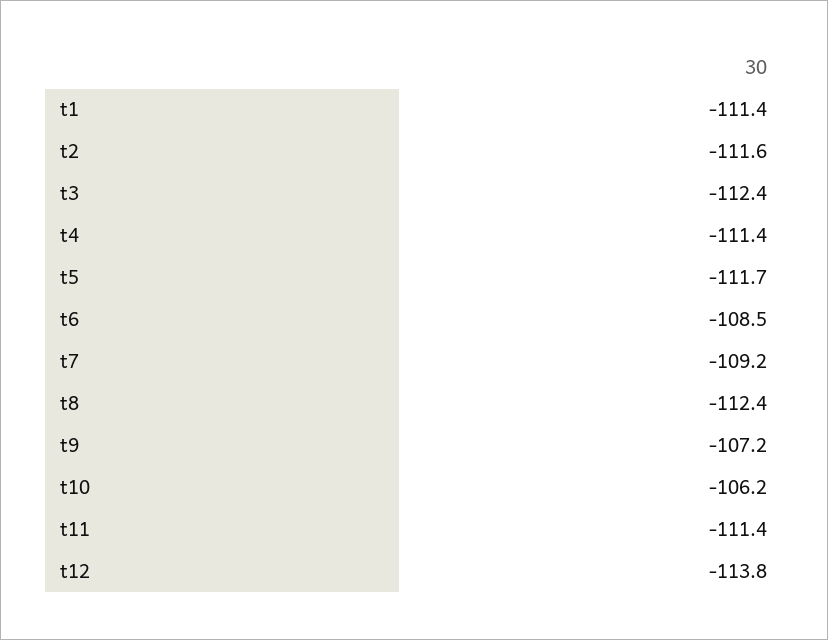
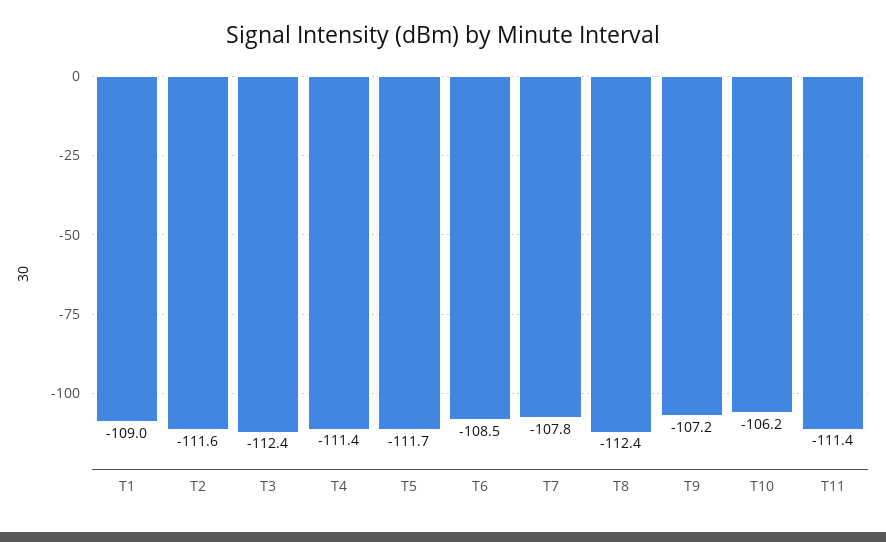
  {
-   "t1": -111.4,
+   "t1": -109,
    "t2": -111.6,
    "t3": -112.4,
    "t4": -111.4,
    "t5": -111.7,
    "t6": -108.5,
-   "t7": -109.2,
+   "t7": -107.8,
    "t8": -112.4,
    "t9": -107.2,
    "t10": -106.2,
-   "t11": -111.4,
+   "t11": -111.4
-   "t12": -113.8
  }

